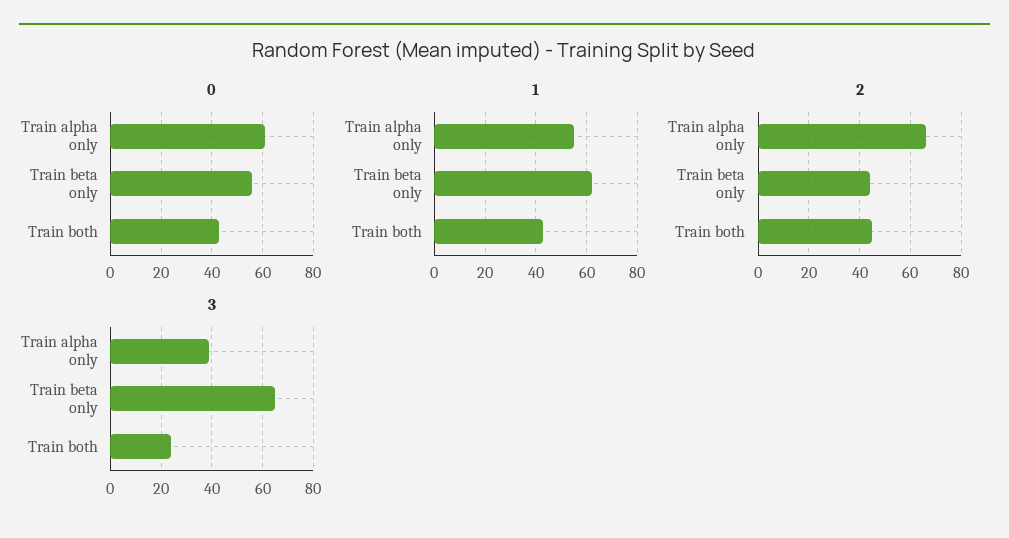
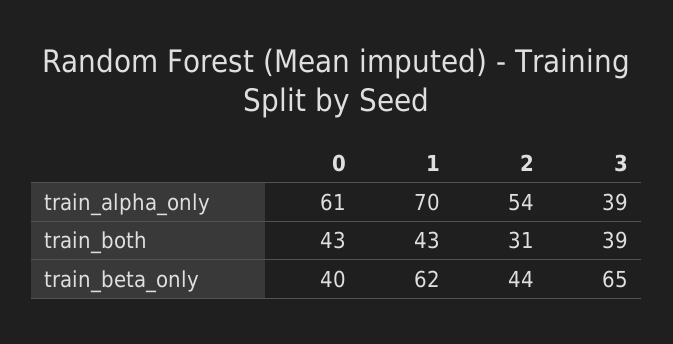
  {
    "0": {
      "Train alpha only": 61,
-     "Train beta only": 55,
+     "Train beta only": 40,
      "Train both": 43
    },
    "1": {
-     "Train alpha only": 55,
+     "Train alpha only": 70,
      "Train beta only": 62,
      "Train both": 43
    },
    "2": {
-     "Train alpha only": 65,
+     "Train alpha only": 54,
      "Train beta only": 44,
-     "Train both": 45
+     "Train both": 31
    },
    "3": {
      "Train alpha only": 39,
      "Train beta only": 65,
-     "Train both": 25
+     "Train both": 39
    }
  }

